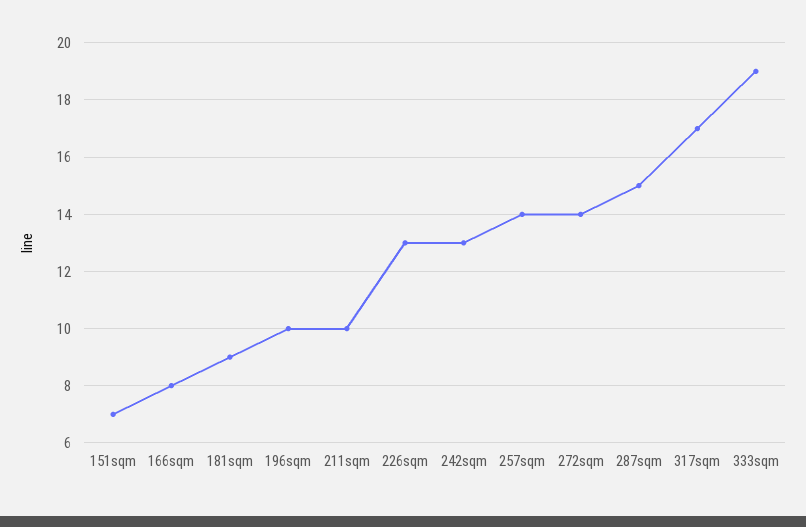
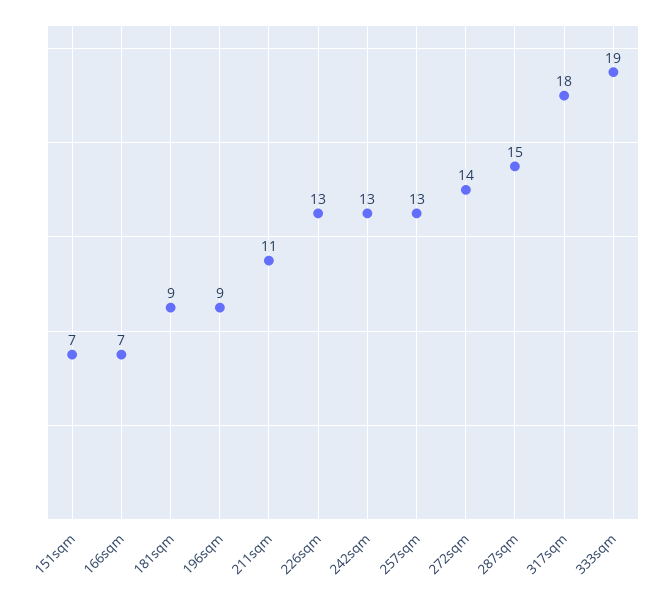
  {
    "151sqm": 7,
-   "166sqm": 8,
+   "166sqm": 7,
    "181sqm": 9,
-   "196sqm": 10,
+   "196sqm": 9,
-   "211sqm": 10,
+   "211sqm": 11,
    "226sqm": 13,
    "242sqm": 13,
-   "257sqm": 14,
+   "257sqm": 13,
    "272sqm": 14,
    "287sqm": 15,
-   "317sqm": 17,
+   "317sqm": 18,
    "333sqm": 19
  }

